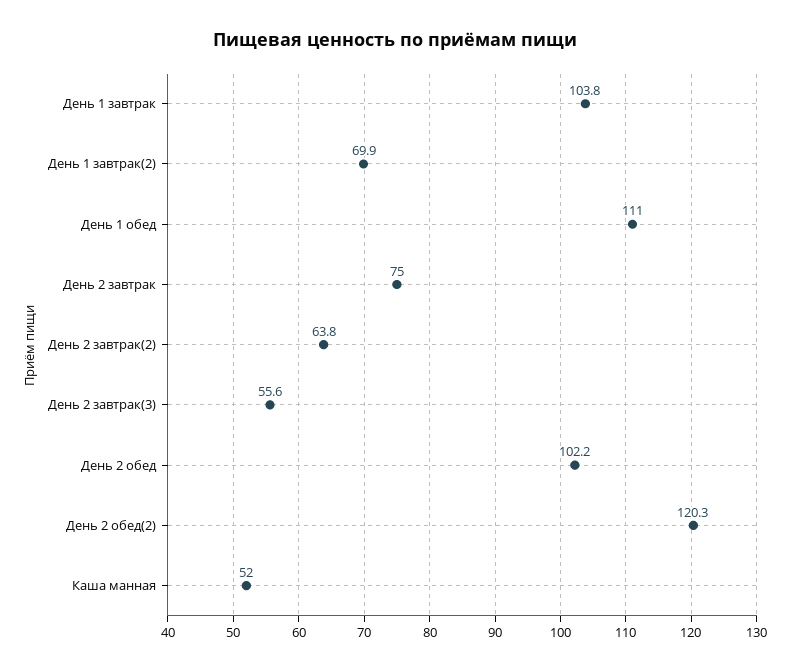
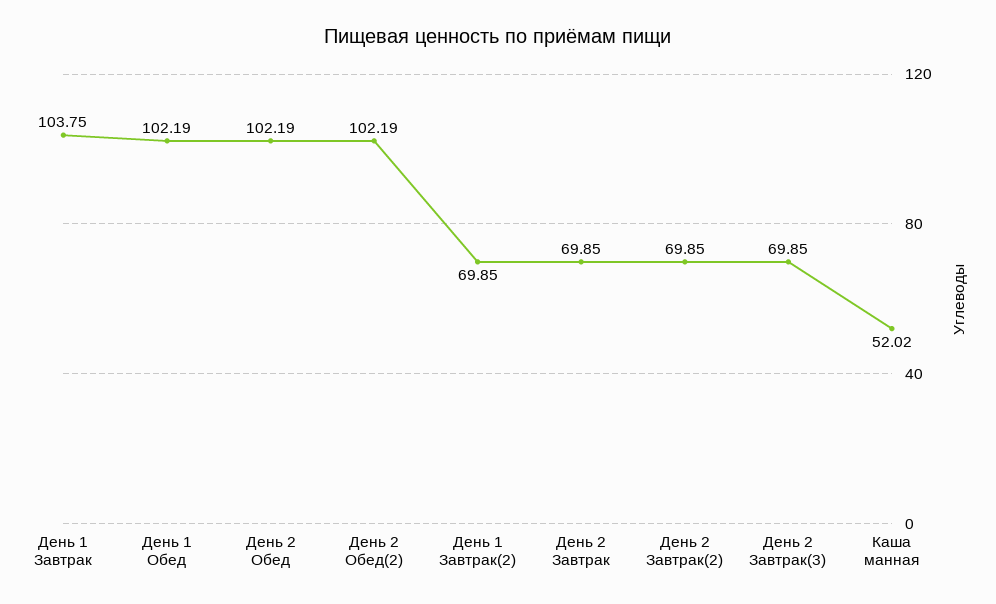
  {
    "День 1 завтрак": 103.75,
    "День 1 завтрак(2)": 69.85,
-   "День 1 обед": 111,
+   "День 1 обед": 102.19,
-   "День 2 завтрак": 75,
+   "День 2 завтрак": 69.85,
-   "День 2 завтрак(2)": 63.8,
+   "День 2 завтрак(2)": 69.85,
-   "День 2 завтрак(3)": 55.6,
+   "День 2 завтрак(3)": 69.85,
    "День 2 обед": 102.19,
-   "День 2 обед(2)": 120.3,
+   "День 2 обед(2)": 102.19,
    "Каша манная": 52.02
  }

